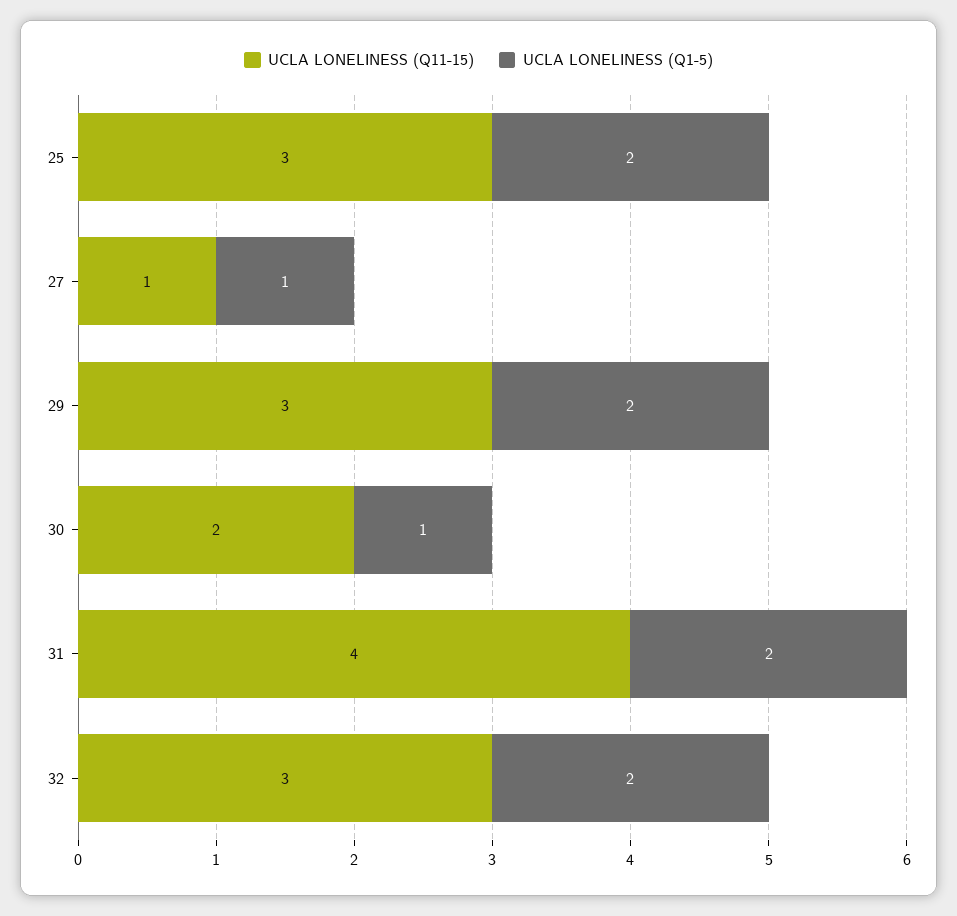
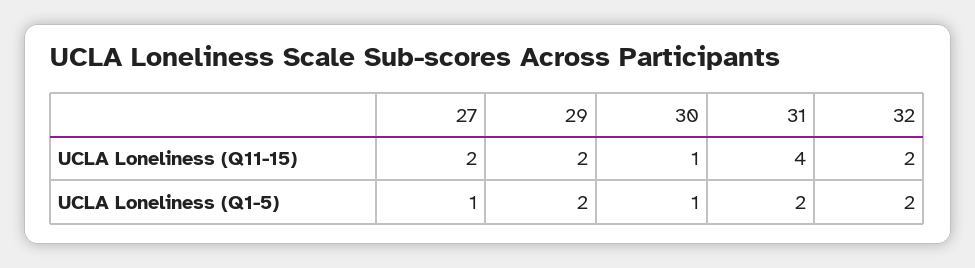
  {
    "UCLA LONELINESS (Q11-15)": {
-     "25": 3,
-     "27": 1,
+     "27": 2,
-     "29": 3,
+     "29": 2,
-     "30": 2,
+     "30": 1,
      "31": 4,
-     "32": 3
+     "32": 2
    },
    "UCLA LONELINESS (Q1-5)": {
-     "25": 2,
      "27": 1,
      "29": 2,
      "30": 1,
      "31": 2,
      "32": 2
    }
  }

